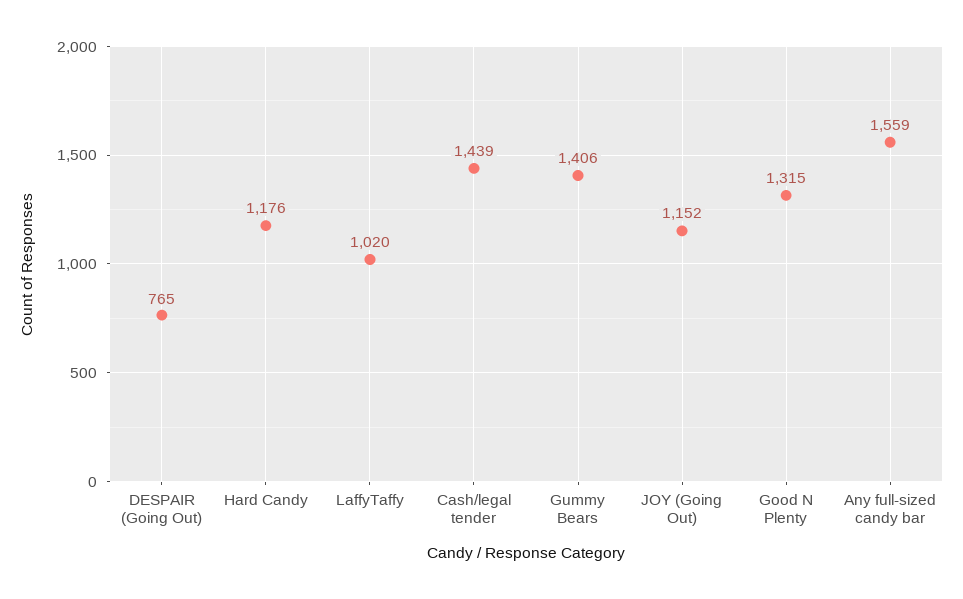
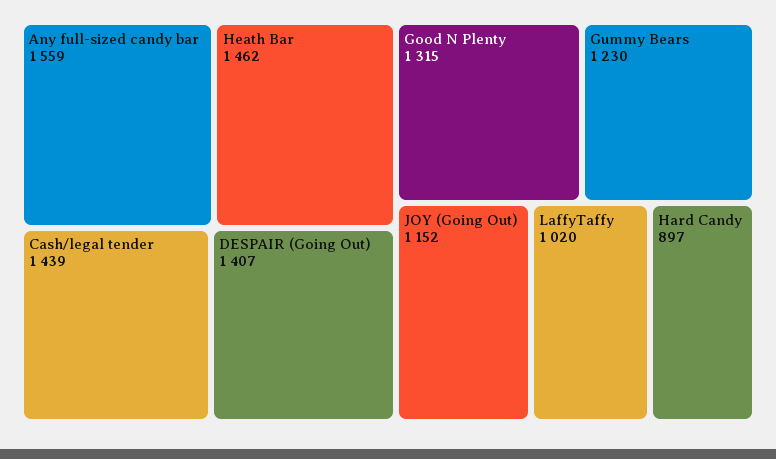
  {
-   "DESPAIR (Going Out)": 765,
+   "DESPAIR (Going Out)": 1407,
-   "Hard Candy": 1176,
+   "Hard Candy": 897,
    "LaffyTaffy": 1020,
    "Cash/legal tender": 1439,
-   "Gummy Bears": 1406,
+   "Gummy Bears": 1230,
    "JOY (Going Out)": 1152,
    "Good N Plenty": 1315,
-   "Any full-sized candy bar": 1559
+   "Any full-sized candy bar": 1559,
+   "Heath Bar": 1462
  }

